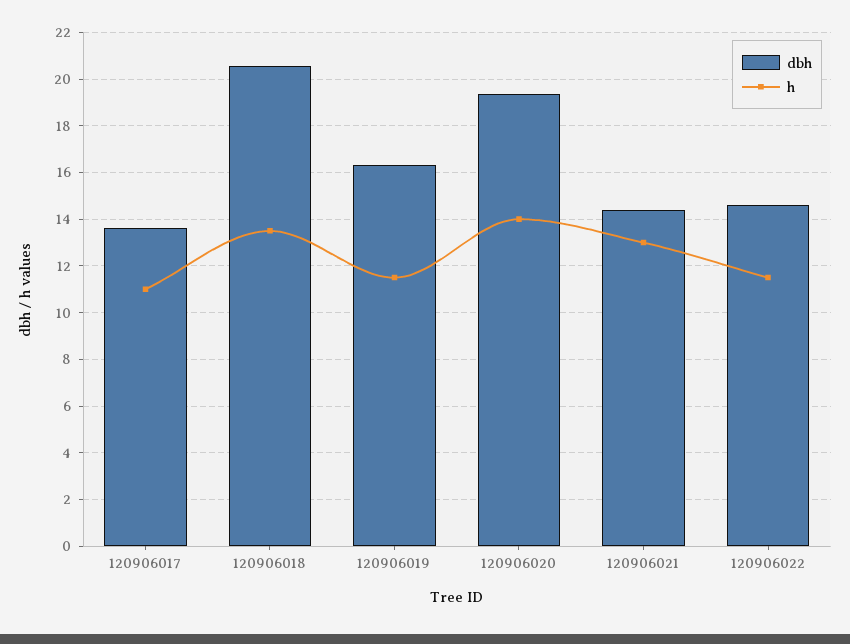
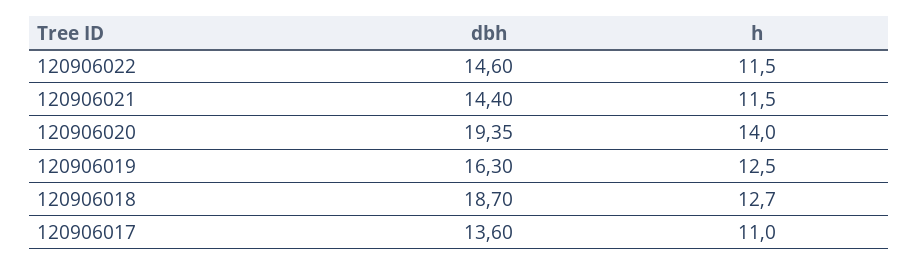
  {
    "dbh": {
      "120906017": 13.6,
-     "120906018": 20.5,
+     "120906018": 18.7,
      "120906019": 16.3,
      "120906020": 19.35,
      "120906021": 14.4,
      "120906022": 14.6
    },
    "h": {
      "120906017": 11,
-     "120906018": 13.5,
+     "120906018": 12.7,
-     "120906019": 11.5,
+     "120906019": 12.5,
      "120906020": 14,
-     "120906021": 13,
+     "120906021": 11.5,
      "120906022": 11.5
    }
  }

